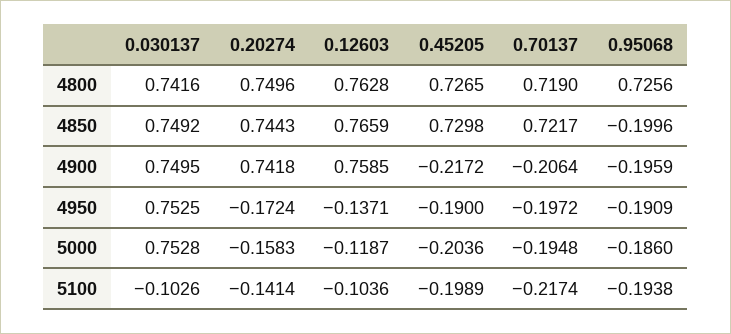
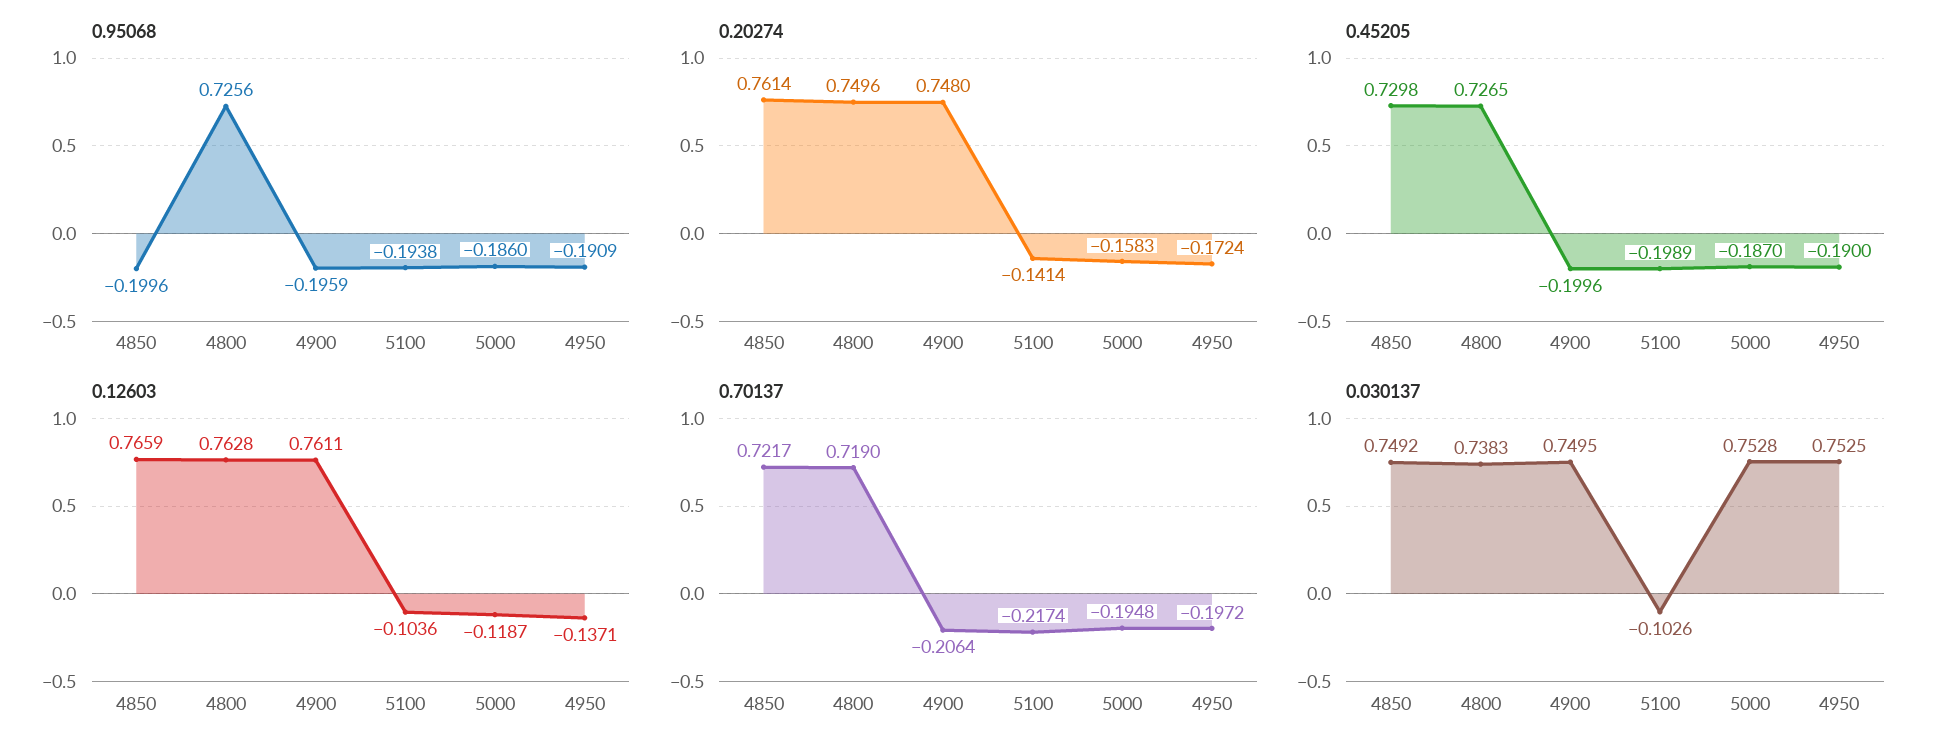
  {
    "0.030137": {
-     "4800": 0.7416,
+     "4800": 0.7383,
      "4850": 0.7492,
      "4900": 0.7495,
      "4950": 0.7525,
      "5000": 0.7528,
      "5100": -0.1026
    },
    "0.20274": {
      "4800": 0.7496,
-     "4850": 0.7443,
+     "4850": 0.7614,
-     "4900": 0.7418,
+     "4900": 0.748,
      "4950": -0.1724,
      "5000": -0.1583,
      "5100": -0.1414
    },
    "0.12603": {
      "4800": 0.7628,
      "4850": 0.7659,
-     "4900": 0.7585,
+     "4900": 0.7611,
      "4950": -0.1371,
      "5000": -0.1187,
      "5100": -0.1036
    },
    "0.45205": {
      "4800": 0.7265,
      "4850": 0.7298,
-     "4900": -0.2172,
+     "4900": -0.1996,
      "4950": -0.19,
-     "5000": -0.2036,
+     "5000": -0.187,
      "5100": -0.1989
    },
    "0.70137": {
      "4800": 0.719,
      "4850": 0.7217,
      "4900": -0.2064,
      "4950": -0.1972,
      "5000": -0.1948,
      "5100": -0.2174
    },
    "0.95068": {
      "4800": 0.7256,
      "4850": -0.1996,
      "4900": -0.1959,
      "4950": -0.1909,
      "5000": -0.186,
      "5100": -0.1938
    }
  }

